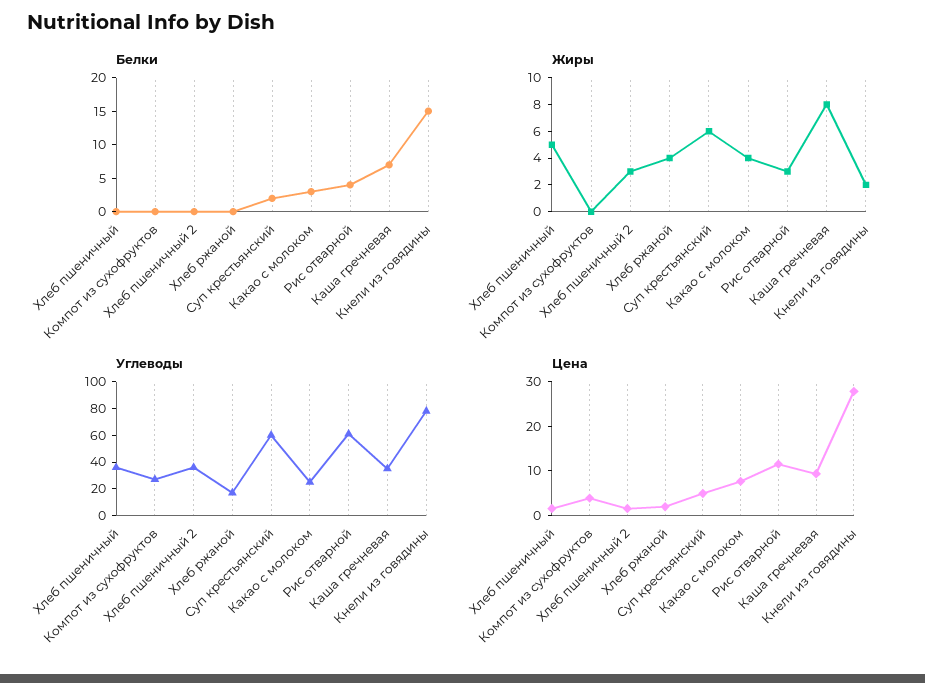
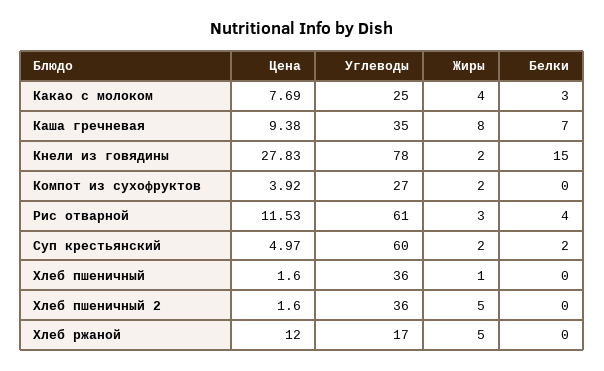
  {
    "Белки": {
      "Хлеб пшеничный": 0,
      "Компот из сухофруктов": 0,
      "Хлеб пшеничный 2": 0,
      "Хлеб ржаной": 0,
      "Суп крестьянский": 2,
      "Какао с молоком": 3,
      "Рис отварной": 4,
      "Каша гречневая": 7,
      "Кнели из говядины": 15
    },
    "Жиры": {
-     "Хлеб пшеничный": 5,
+     "Хлеб пшеничный": 1,
-     "Компот из сухофруктов": 0,
+     "Компот из сухофруктов": 2,
-     "Хлеб пшеничный 2": 3,
+     "Хлеб пшеничный 2": 5,
-     "Хлеб ржаной": 4,
+     "Хлеб ржаной": 5,
-     "Суп крестьянский": 6,
+     "Суп крестьянский": 2,
      "Какао с молоком": 4,
      "Рис отварной": 3,
      "Каша гречневая": 8,
      "Кнели из говядины": 2
    },
    "Углеводы": {
      "Хлеб пшеничный": 36,
      "Компот из сухофруктов": 27,
      "Хлеб пшеничный 2": 36,
      "Хлеб ржаной": 17,
      "Суп крестьянский": 60,
      "Какао с молоком": 25,
      "Рис отварной": 61,
      "Каша гречневая": 35,
      "Кнели из говядины": 78
    },
    "Цена": {
      "Хлеб пшеничный": 1.6,
      "Компот из сухофруктов": 3.92,
      "Хлеб пшеничный 2": 1.6,
-     "Хлеб ржаной": 2,
+     "Хлеб ржаной": 12,
      "Суп крестьянский": 4.97,
      "Какао с молоком": 7.69,
      "Рис отварной": 11.53,
      "Каша гречневая": 9.38,
      "Кнели из говядины": 27.83
    }
  }

